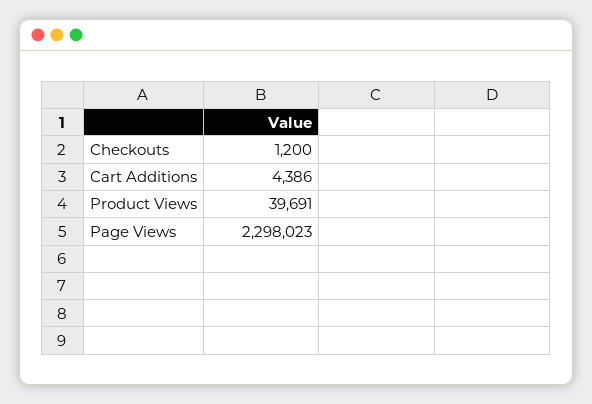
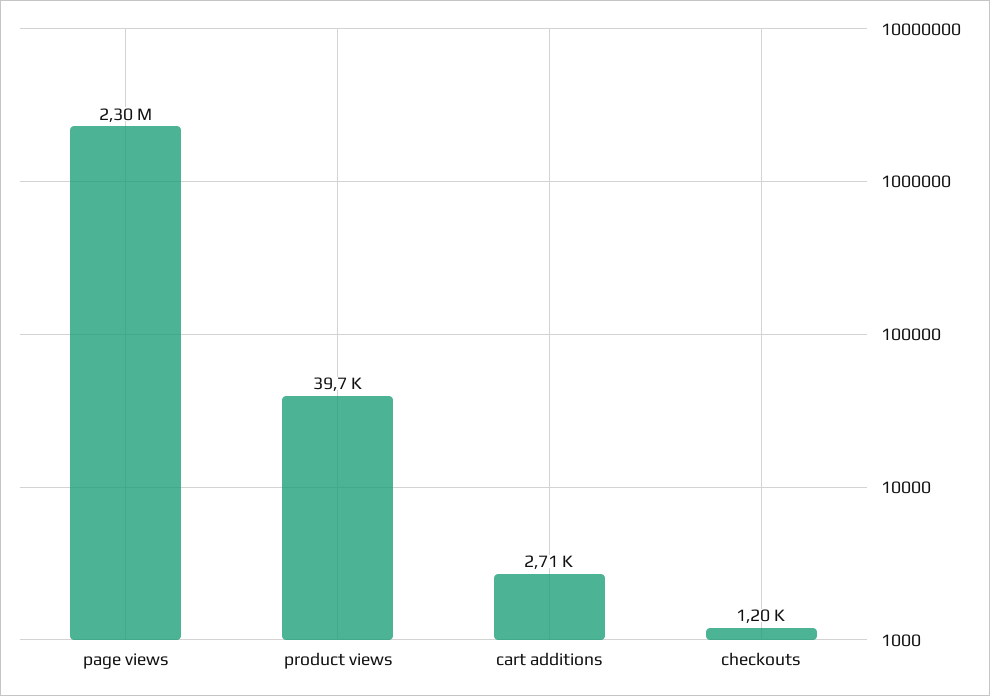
  {
    "Checkouts": 1200,
-   "Cart Additions": 4386,
+   "Cart Additions": 2710,
    "Product Views": 39691,
    "Page Views": 2298023
  }

